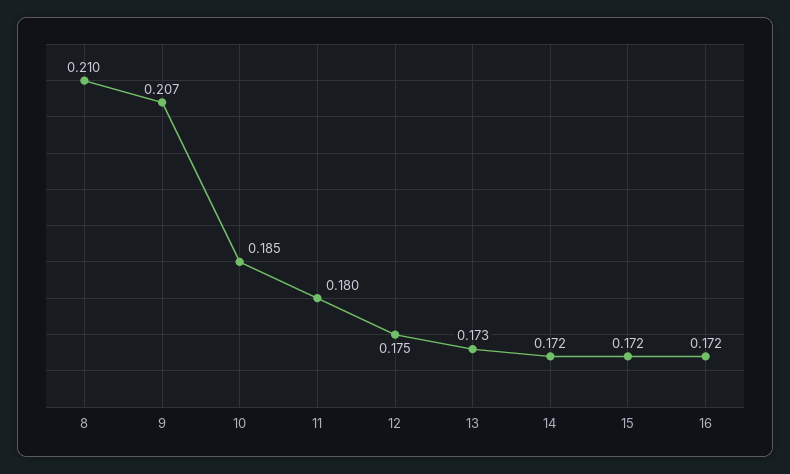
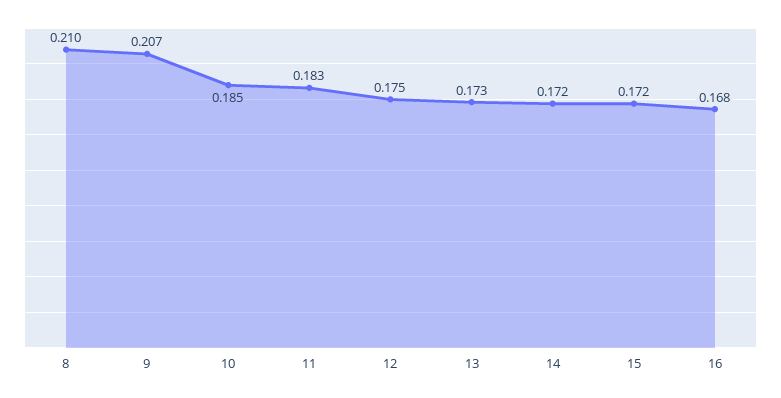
  {
    "8": 0.21,
    "9": 0.207,
    "10": 0.185,
-   "11": 0.18,
+   "11": 0.183,
    "12": 0.175,
    "13": 0.173,
    "14": 0.172,
    "15": 0.172,
-   "16": 0.172
+   "16": 0.168
  }

